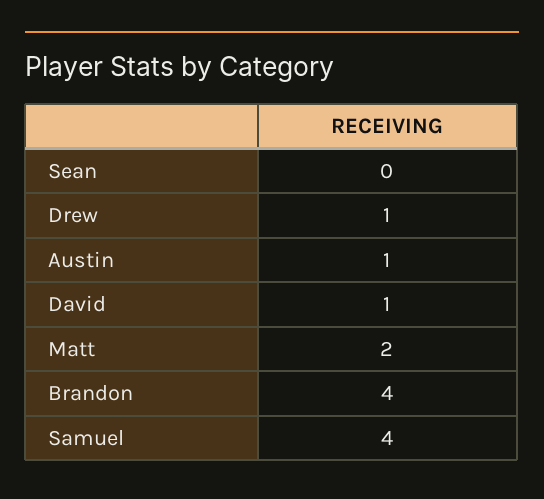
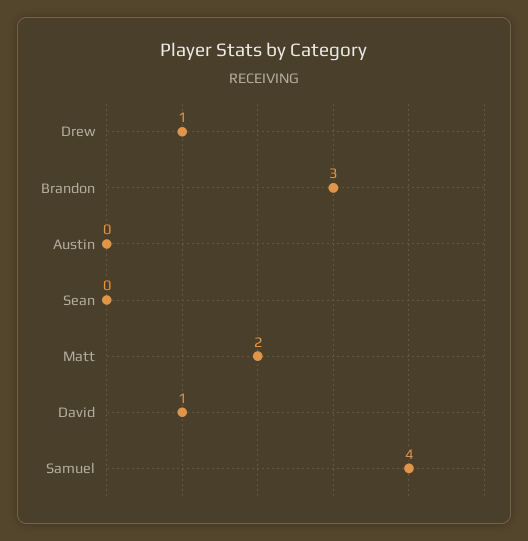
  {
    "Sean": 0,
    "Drew": 1,
-   "Austin": 1,
+   "Austin": 0,
    "David": 1,
    "Matt": 2,
-   "Brandon": 4,
+   "Brandon": 3,
    "Samuel": 4
  }

